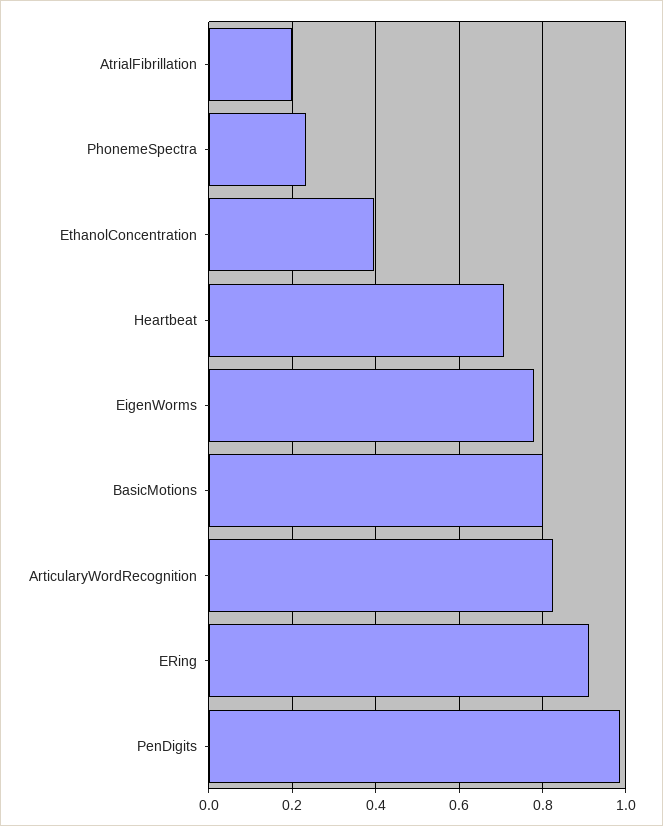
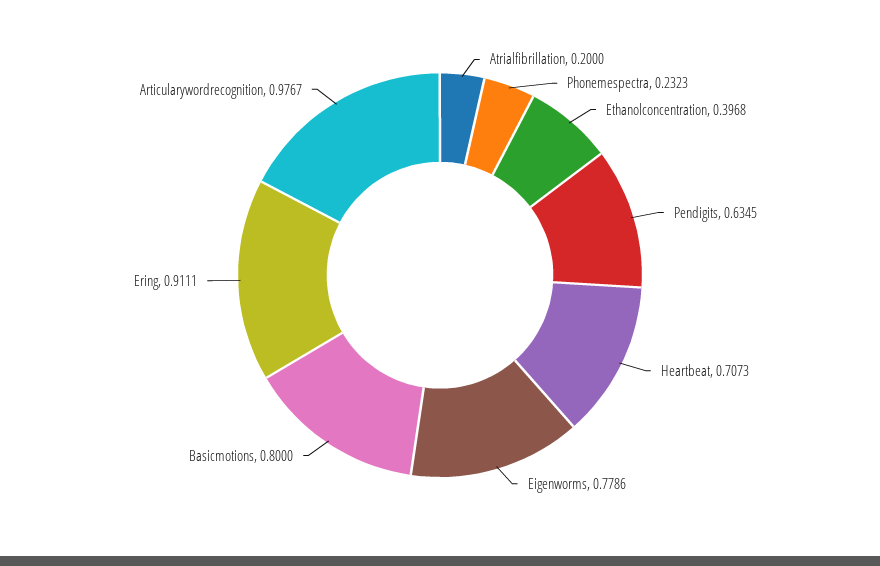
  {
    "AtrialFibrillation": 0.2,
    "PhonemeSpectra": 0.2323,
    "EthanolConcentration": 0.3968,
    "Heartbeat": 0.7073,
    "EigenWorms": 0.7786,
    "BasicMotions": 0.8,
-   "ArticularyWordRecognition": 0.82,
+   "ArticularyWordRecognition": 0.9767,
    "ERing": 0.9111,
-   "PenDigits": 0.98
+   "PenDigits": 0.6345
  }

